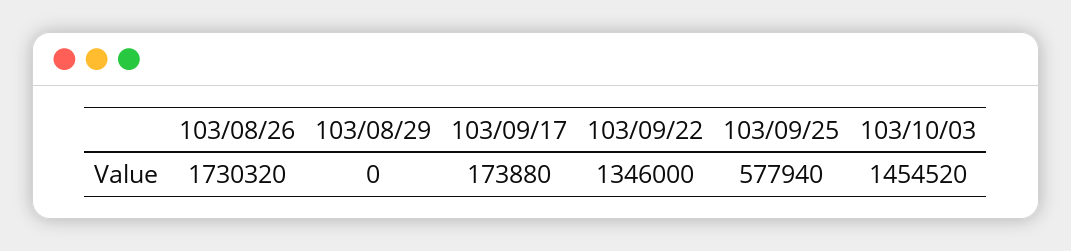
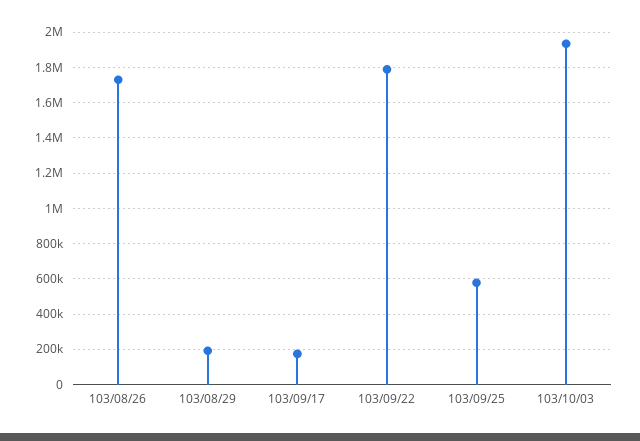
  {
    "103/08/26": 1730320,
-   "103/08/29": 0,
+   "103/08/29": 200000,
    "103/09/17": 173880,
-   "103/09/22": 1346000,
+   "103/09/22": 1800000,
    "103/09/25": 577940,
-   "103/10/03": 1454520
+   "103/10/03": 1950000
  }

